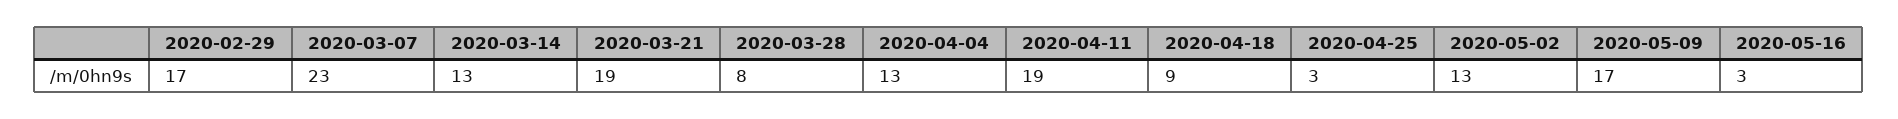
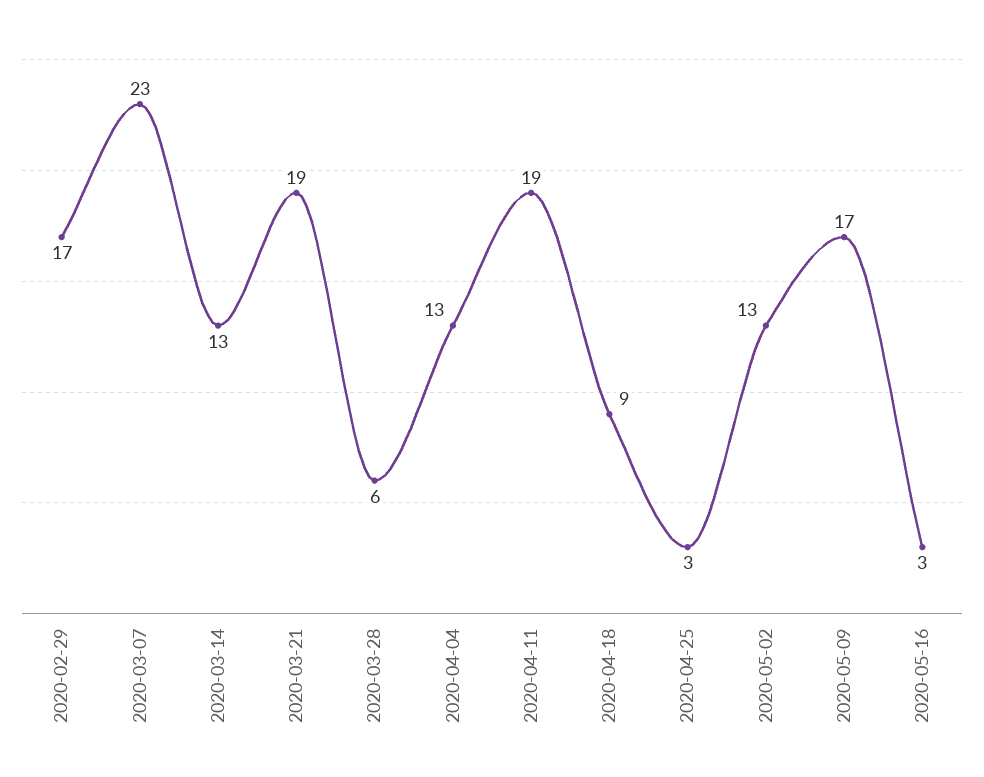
  {
    "2020-02-29": 17,
    "2020-03-07": 23,
    "2020-03-14": 13,
    "2020-03-21": 19,
-   "2020-03-28": 8,
+   "2020-03-28": 6,
    "2020-04-04": 13,
    "2020-04-11": 19,
    "2020-04-18": 9,
    "2020-04-25": 3,
    "2020-05-02": 13,
    "2020-05-09": 17,
    "2020-05-16": 3
  }

